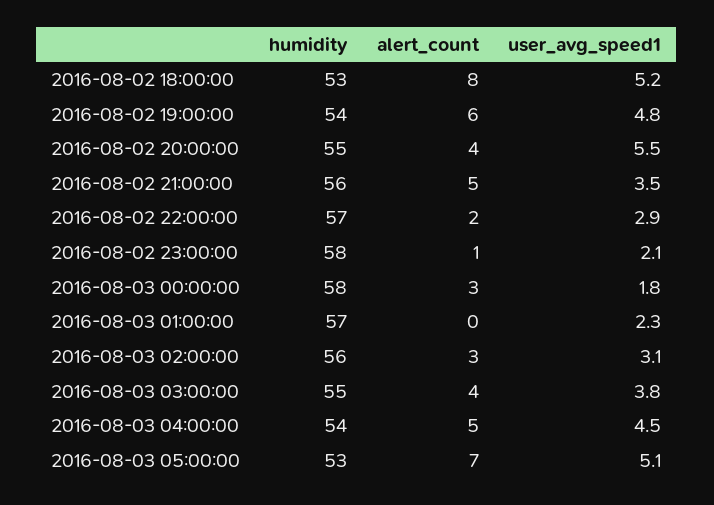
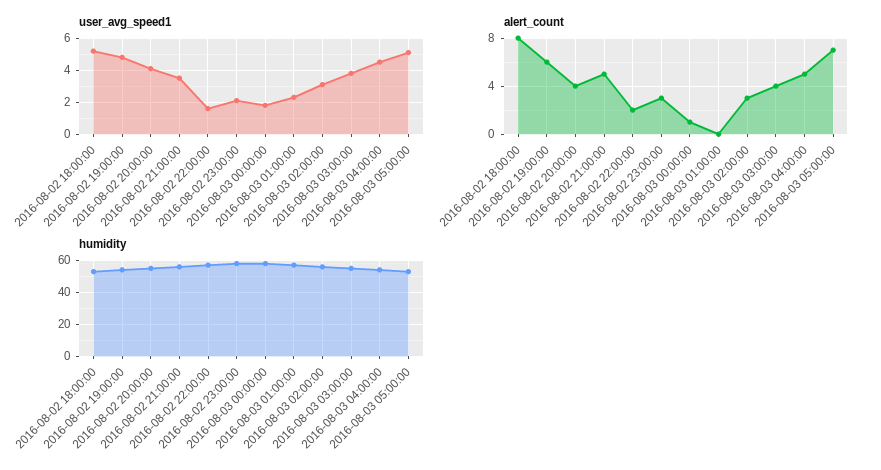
  {
    "humidity": {
      "2016-08-02 18:00:00": 53,
      "2016-08-02 19:00:00": 54,
      "2016-08-02 20:00:00": 55,
      "2016-08-02 21:00:00": 56,
      "2016-08-02 22:00:00": 57,
      "2016-08-02 23:00:00": 58,
      "2016-08-03 00:00:00": 58,
      "2016-08-03 01:00:00": 57,
      "2016-08-03 02:00:00": 56,
      "2016-08-03 03:00:00": 55,
      "2016-08-03 04:00:00": 54,
      "2016-08-03 05:00:00": 53
    },
    "alert_count": {
      "2016-08-02 18:00:00": 8,
      "2016-08-02 19:00:00": 6,
      "2016-08-02 20:00:00": 4,
      "2016-08-02 21:00:00": 5,
      "2016-08-02 22:00:00": 2,
-     "2016-08-02 23:00:00": 1,
+     "2016-08-02 23:00:00": 3,
-     "2016-08-03 00:00:00": 3,
+     "2016-08-03 00:00:00": 1,
      "2016-08-03 01:00:00": 0,
      "2016-08-03 02:00:00": 3,
      "2016-08-03 03:00:00": 4,
      "2016-08-03 04:00:00": 5,
      "2016-08-03 05:00:00": 7
    },
    "user_avg_speed1": {
      "2016-08-02 18:00:00": 5.2,
      "2016-08-02 19:00:00": 4.8,
-     "2016-08-02 20:00:00": 5.5,
+     "2016-08-02 20:00:00": 4,
      "2016-08-02 21:00:00": 3.5,
-     "2016-08-02 22:00:00": 2.9,
+     "2016-08-02 22:00:00": 1.5,
      "2016-08-02 23:00:00": 2.1,
      "2016-08-03 00:00:00": 1.8,
      "2016-08-03 01:00:00": 2.3,
      "2016-08-03 02:00:00": 3.1,
      "2016-08-03 03:00:00": 3.8,
      "2016-08-03 04:00:00": 4.5,
      "2016-08-03 05:00:00": 5.1
    }
  }

